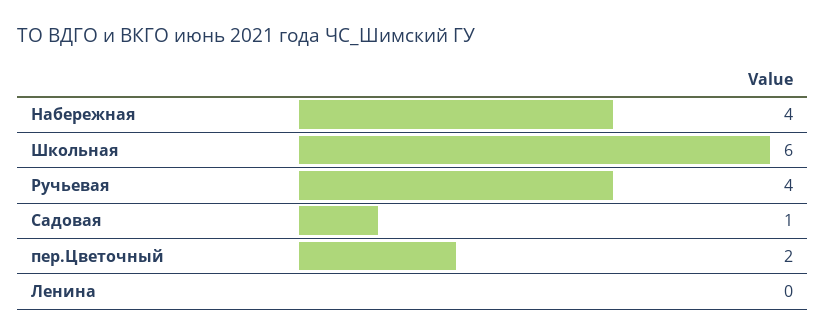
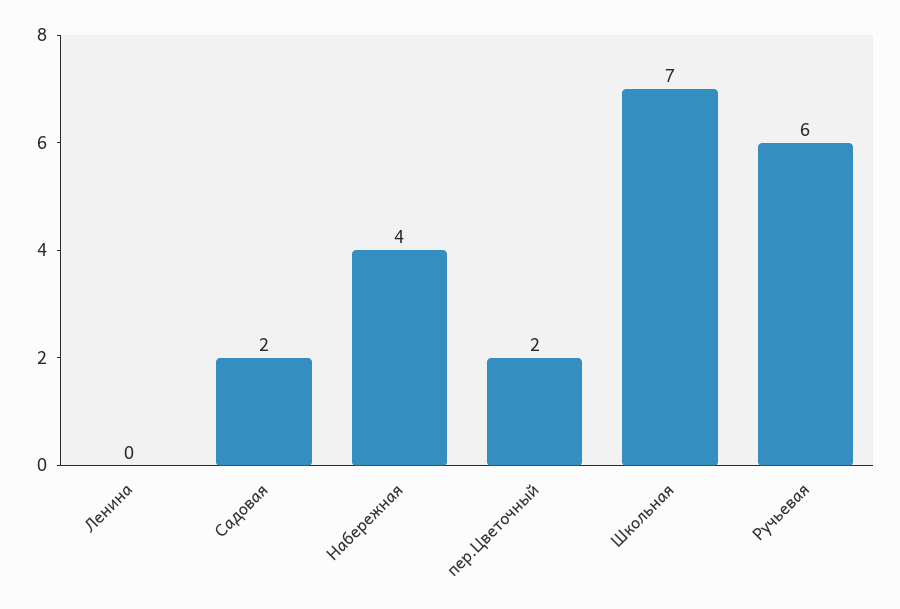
  {
    "Набережная": 4,
-   "Школьная": 6,
+   "Школьная": 7,
-   "Ручьевая": 4,
+   "Ручьевая": 6,
-   "Садовая": 1,
+   "Садовая": 2,
    "пер.Цветочный": 2,
    "Ленина": 0
  }

